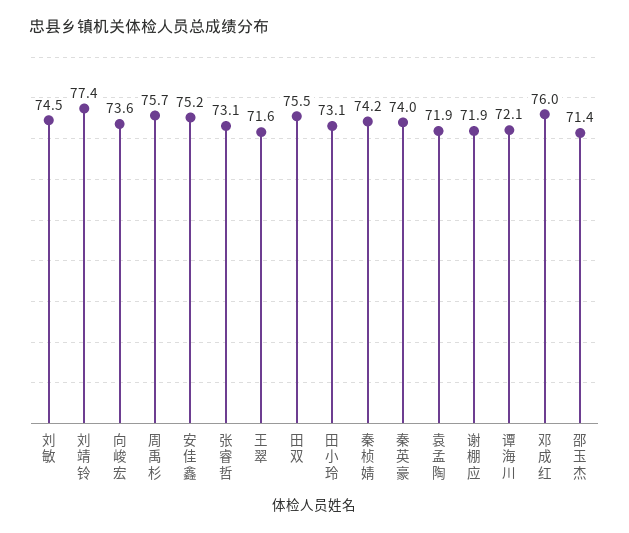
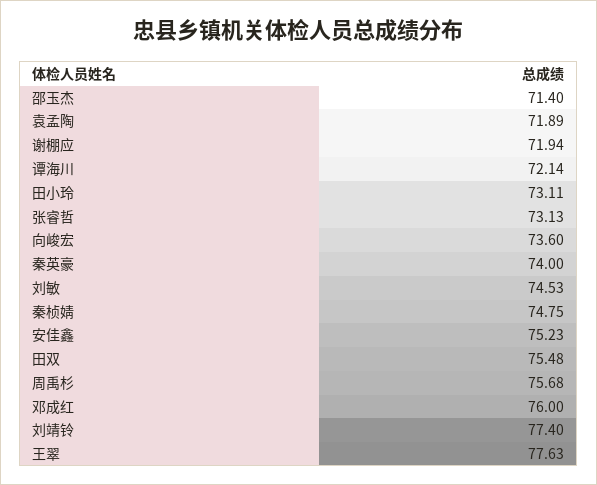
  {
    "刘敏": 74.53,
    "刘靖铃": 77.4,
    "向峻宏": 73.6,
    "周禹杉": 75.68,
    "安佳鑫": 75.23,
    "张睿哲": 73.13,
-   "王翠": 71.6,
+   "王翠": 77.63,
    "田双": 75.48,
    "田小玲": 73.11,
-   "秦桢婧": 74.2,
+   "秦桢婧": 74.75,
    "秦英豪": 74,
    "袁孟陶": 71.89,
    "谢棚应": 71.94,
    "谭海川": 72.14,
    "邓成红": 76,
    "邵玉杰": 71.4
  }

